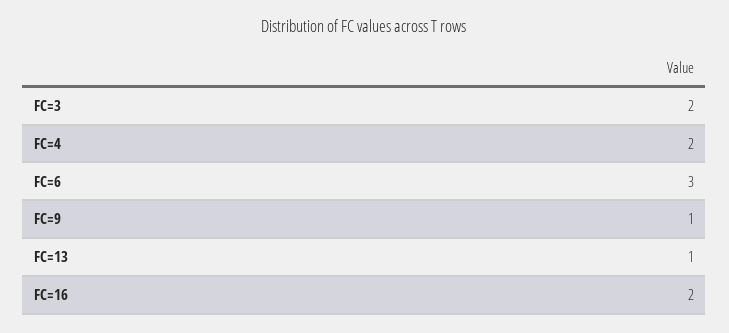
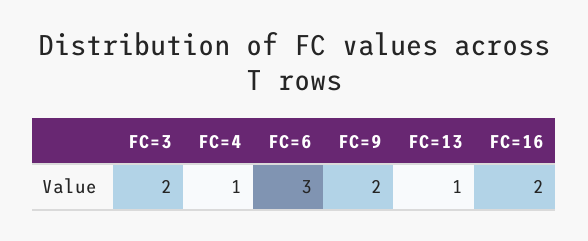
  {
    "FC=3": 2,
-   "FC=4": 2,
+   "FC=4": 1,
    "FC=6": 3,
-   "FC=9": 1,
+   "FC=9": 2,
    "FC=13": 1,
    "FC=16": 2
  }

